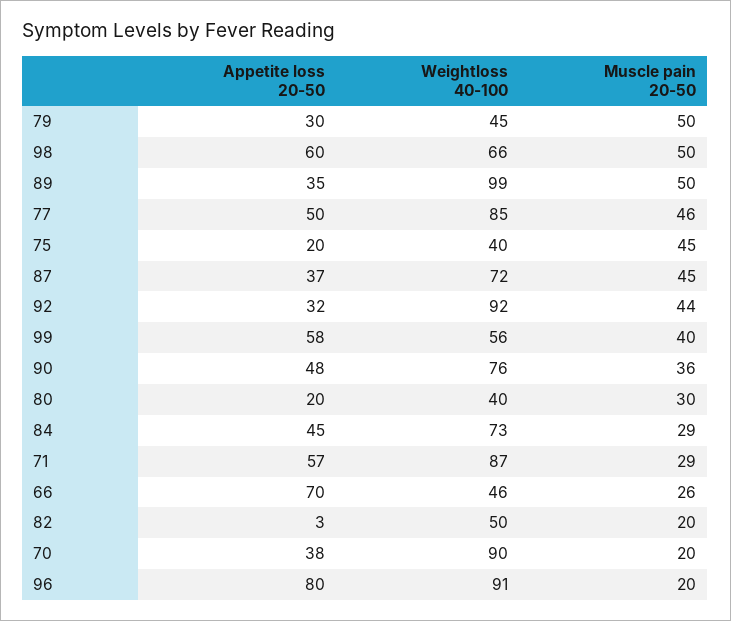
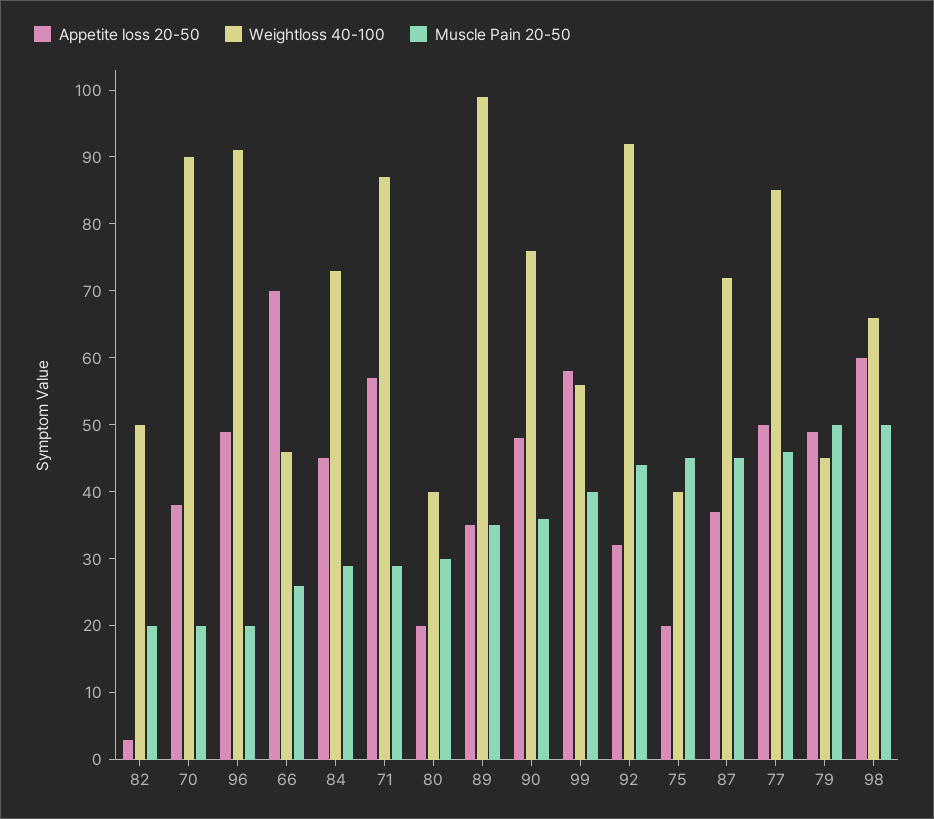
  {
    "Appetite loss 20-50": {
-     "79": 30,
+     "79": 50,
      "98": 60,
      "89": 35,
      "77": 50,
      "75": 20,
      "87": 37,
      "92": 32,
      "99": 58,
      "90": 48,
      "80": 20,
      "84": 45,
      "71": 57,
      "66": 70,
      "82": 3,
      "70": 38,
-     "96": 80
+     "96": 50
    },
    "Weightloss 40-100": {
      "79": 45,
      "98": 66,
      "89": 99,
      "77": 85,
      "75": 40,
      "87": 72,
      "92": 92,
      "99": 56,
      "90": 76,
      "80": 40,
      "84": 73,
      "71": 87,
      "66": 46,
      "82": 50,
      "70": 90,
      "96": 91
    },
    "Muscle pain 20-50": {
      "79": 50,
      "98": 50,
-     "89": 50,
+     "89": 35,
      "77": 46,
      "75": 45,
      "87": 45,
      "92": 44,
      "99": 40,
      "90": 36,
      "80": 30,
      "84": 29,
      "71": 29,
      "66": 26,
      "82": 20,
      "70": 20,
      "96": 20
    }
  }

